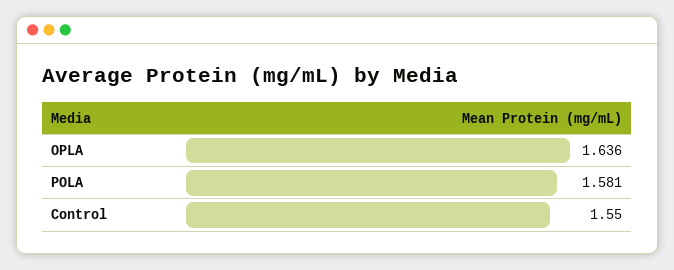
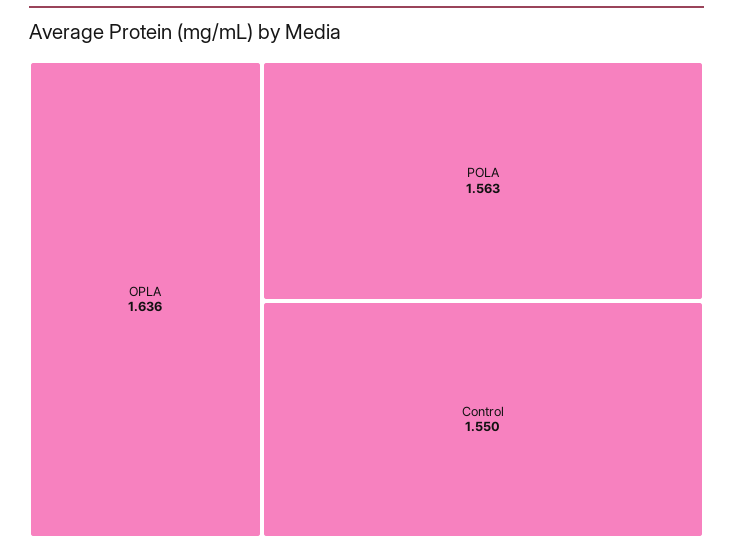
  {
    "OPLA": 1.636,
-   "POLA": 1.581,
+   "POLA": 1.563,
    "Control": 1.55
  }

